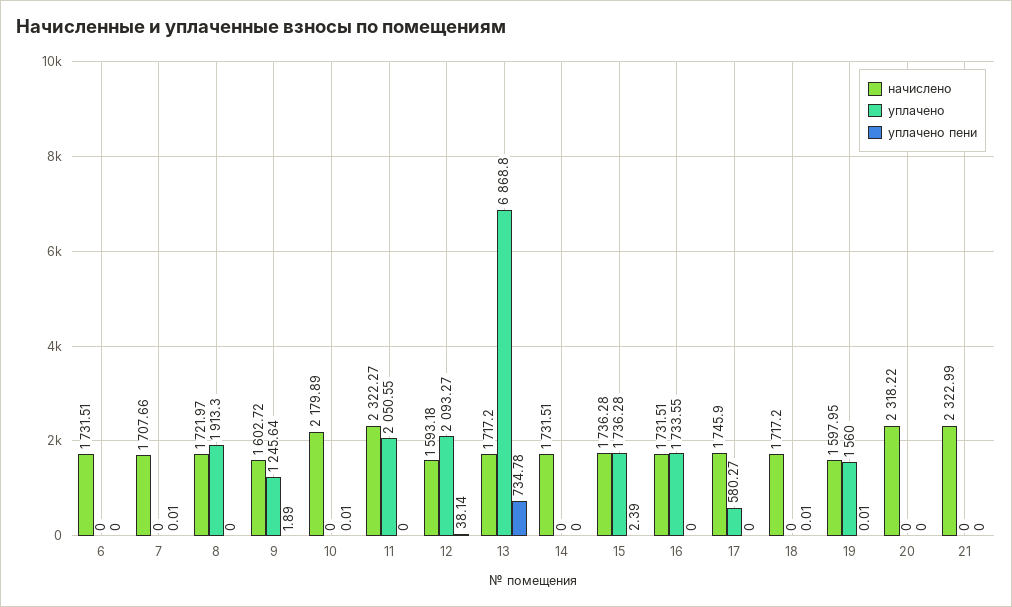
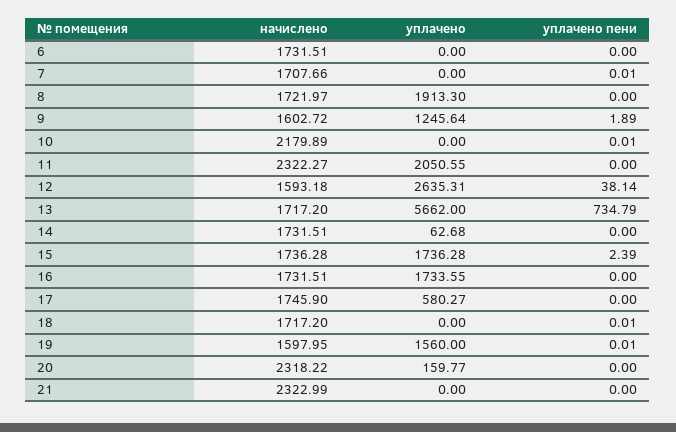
  {
    "начислено": {
      "6": 1731.51,
      "7": 1707.66,
      "8": 1721.97,
      "9": 1602.72,
      "10": 2179.89,
      "11": 2322.27,
      "12": 1593.18,
      "13": 1717.2,
      "14": 1731.51,
      "15": 1736.28,
      "16": 1731.51,
      "17": 1745.9,
      "18": 1717.2,
      "19": 1597.95,
      "20": 2318.22,
      "21": 2322.99
    },
    "уплачено": {
      "6": 0,
      "7": 0,
      "8": 1913.3,
      "9": 1245.64,
      "10": 0,
      "11": 2050.55,
-     "12": 2093.27,
+     "12": 2635.31,
-     "13": 6868.8,
+     "13": 5662,
-     "14": 0,
+     "14": 62.68,
      "15": 1736.28,
      "16": 1733.55,
      "17": 580.27,
      "18": 0,
      "19": 1560,
-     "20": 0,
+     "20": 159.77,
      "21": 0
    },
    "уплачено пени": {
      "6": 0,
      "7": 0.01,
      "8": 0,
      "9": 1.89,
      "10": 0.01,
      "11": 0,
      "12": 38.14,
-     "13": 734.78,
+     "13": 734.79,
      "14": 0,
      "15": 2.39,
      "16": 0,
      "17": 0,
      "18": 0.01,
      "19": 0.01,
      "20": 0,
      "21": 0
    }
  }

